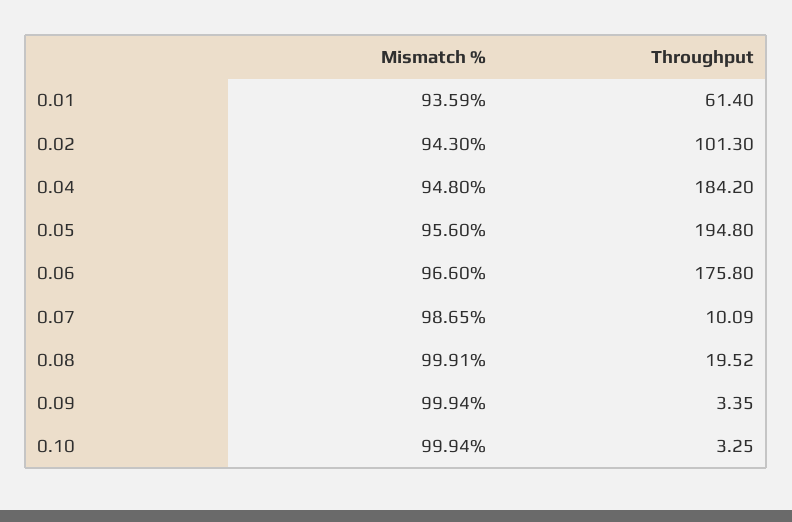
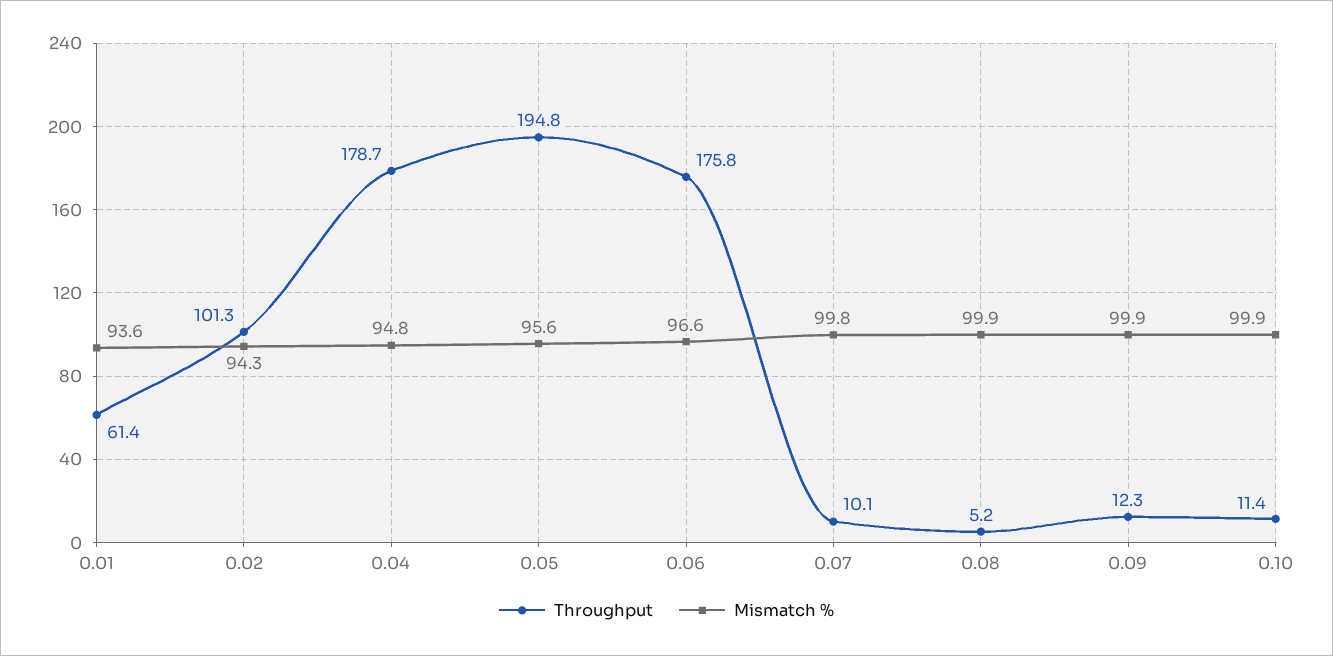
  {
    "Mismatch %": {
      "0.01": 93.59,
      "0.02": 94.3,
      "0.04": 94.8,
      "0.05": 95.6,
      "0.06": 96.6,
-     "0.07": 98.65,
+     "0.07": 99.8,
      "0.08": 99.91,
      "0.09": 99.94,
      "0.10": 99.94
    },
    "Throughput": {
      "0.01": 61.4,
      "0.02": 101.3,
-     "0.04": 184.2,
+     "0.04": 178.7,
      "0.05": 194.8,
      "0.06": 175.8,
      "0.07": 10.09,
-     "0.08": 19.52,
+     "0.08": 5.2,
-     "0.09": 3.35,
+     "0.09": 12.3,
-     "0.10": 3.25
+     "0.10": 11.4
    }
  }

